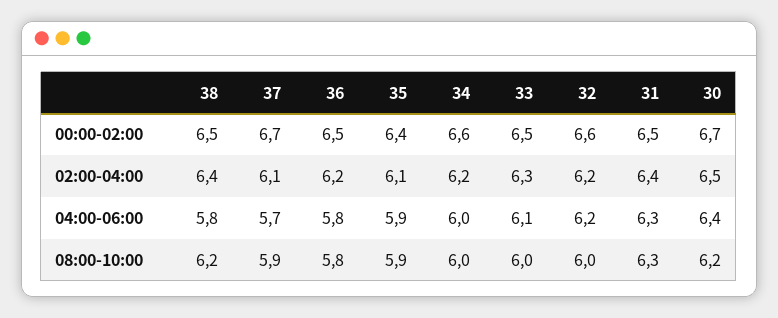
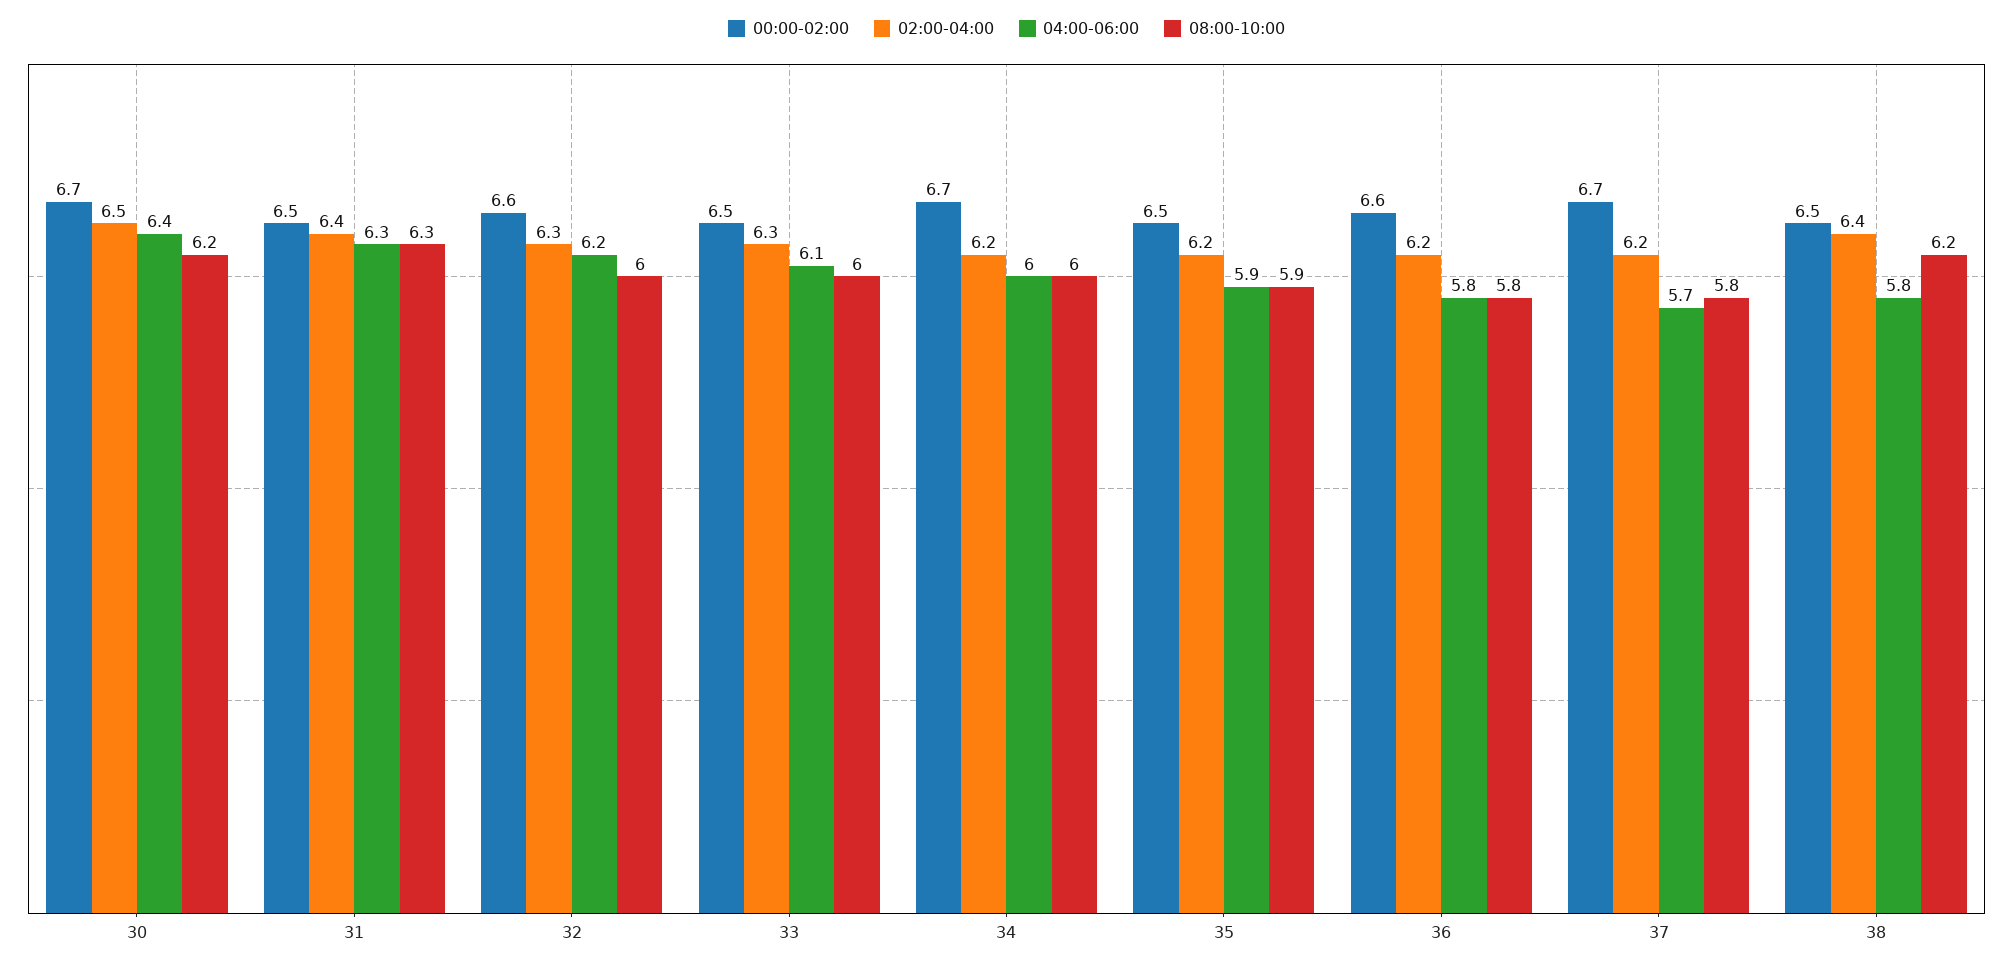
  {
    "00:00-02:00": {
      "38": 6.5,
      "37": 6.7,
-     "36": 6.5,
+     "36": 6.6,
-     "35": 6.4,
+     "35": 6.5,
-     "34": 6.6,
+     "34": 6.7,
      "33": 6.5,
      "32": 6.6,
      "31": 6.5,
      "30": 6.7
    },
    "02:00-04:00": {
      "38": 6.4,
-     "37": 6.1,
+     "37": 6.2,
      "36": 6.2,
-     "35": 6.1,
+     "35": 6.2,
      "34": 6.2,
      "33": 6.3,
-     "32": 6.2,
+     "32": 6.3,
      "31": 6.4,
      "30": 6.5
    },
    "04:00-06:00": {
      "38": 5.8,
      "37": 5.7,
      "36": 5.8,
      "35": 5.9,
      "34": 6,
      "33": 6.1,
      "32": 6.2,
      "31": 6.3,
      "30": 6.4
    },
    "08:00-10:00": {
      "38": 6.2,
-     "37": 5.9,
+     "37": 5.8,
      "36": 5.8,
      "35": 5.9,
      "34": 6,
      "33": 6,
      "32": 6,
      "31": 6.3,
      "30": 6.2
    }
  }

